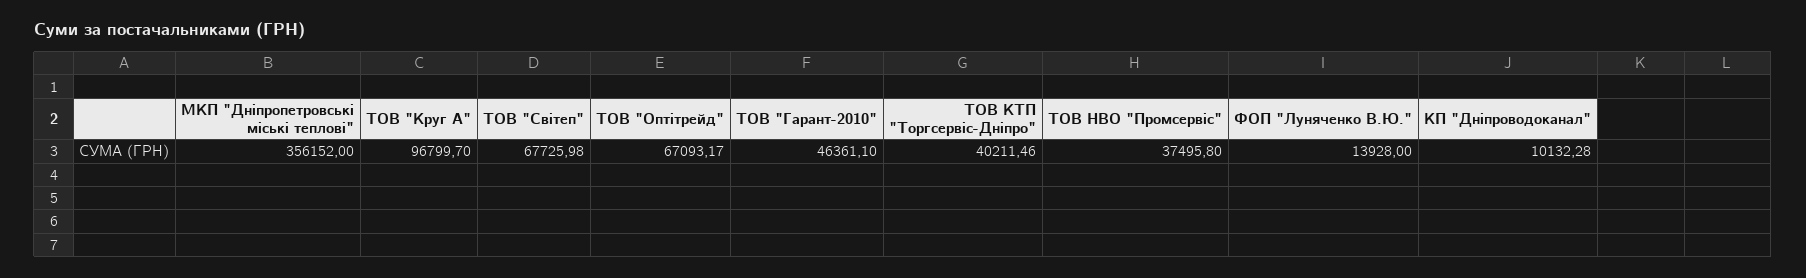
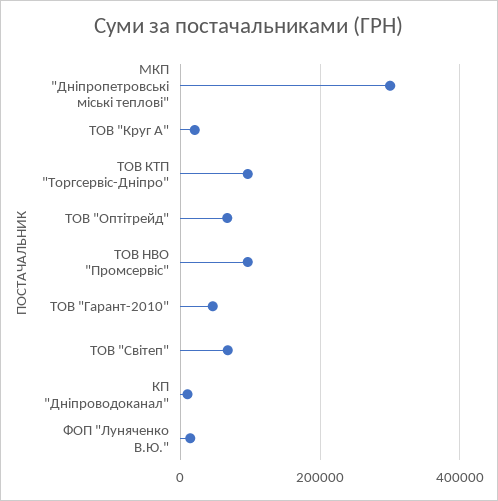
  {
-   "МКП \"Дніпропетровські міські теплові\"": 356152,
+   "МКП \"Дніпропетровські міські теплові\"": 300000,
-   "ТОВ \"Круг А\"": 96799.7,
+   "ТОВ \"Круг А\"": 20000,
    "ТОВ \"Світеп\"": 67725.98,
    "ТОВ \"Оптітрейд\"": 67093.17,
    "ТОВ \"Гарант-2010\"": 46361.1,
-   "ТОВ КТП \"Торгсервіс-Дніпро\"": 40211.46,
+   "ТОВ КТП \"Торгсервіс-Дніпро\"": 100000,
-   "ТОВ НВО \"Промсервіс\"": 37495.8,
+   "ТОВ НВО \"Промсервіс\"": 100000,
    "ФОП \"Луняченко В.Ю.\"": 13928,
    "КП \"Дніпроводоканал\"": 10132.28
  }

